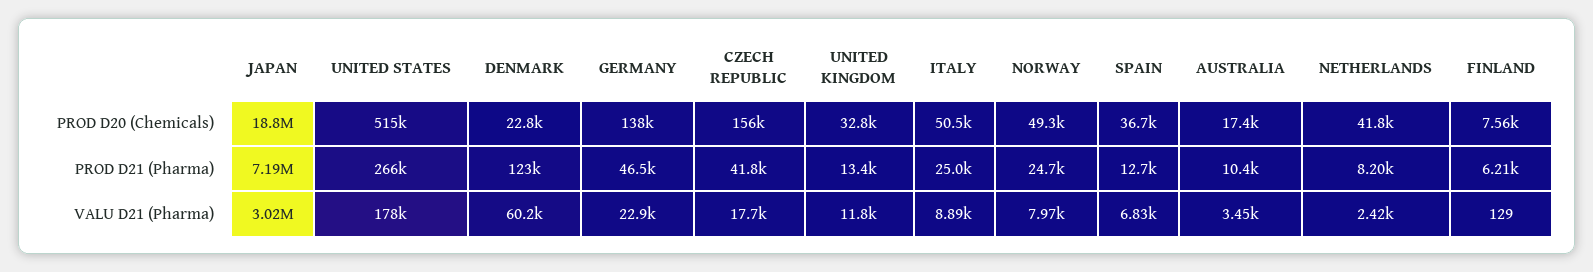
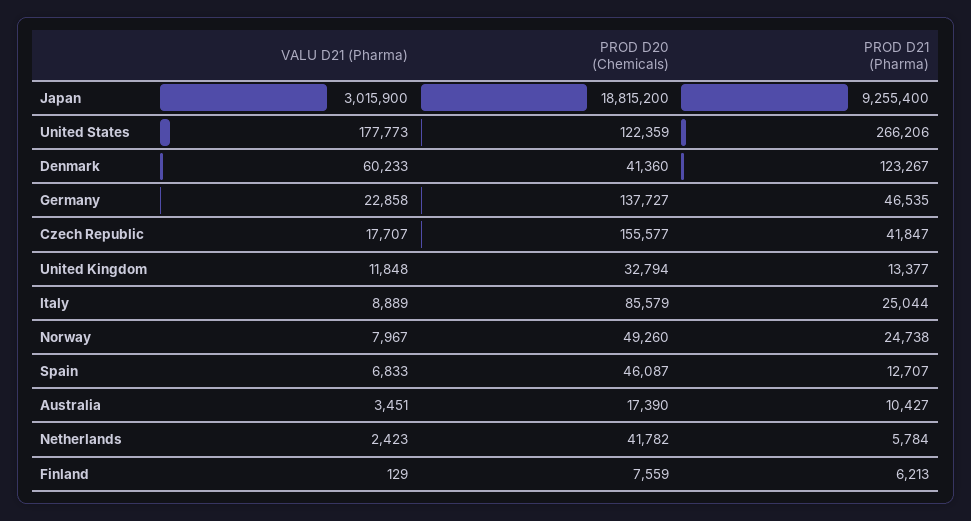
  {
    "JAPAN": {
      "PROD D20 (Chemicals)": 18815200,
-     "PROD D21 (Pharma)": 7190000,
+     "PROD D21 (Pharma)": 9255400,
      "VALU D21 (Pharma)": 3015900
    },
    "UNITED STATES": {
-     "PROD D20 (Chemicals)": 515000,
+     "PROD D20 (Chemicals)": 122359,
      "PROD D21 (Pharma)": 266206,
      "VALU D21 (Pharma)": 177773
    },
    "DENMARK": {
-     "PROD D20 (Chemicals)": 22800,
+     "PROD D20 (Chemicals)": 41360,
      "PROD D21 (Pharma)": 123267,
      "VALU D21 (Pharma)": 60233
    },
    "GERMANY": {
      "PROD D20 (Chemicals)": 137727,
      "PROD D21 (Pharma)": 46535,
      "VALU D21 (Pharma)": 22858
    },
    "CZECH REPUBLIC": {
      "PROD D20 (Chemicals)": 155577,
      "PROD D21 (Pharma)": 41847,
      "VALU D21 (Pharma)": 17707
    },
    "UNITED KINGDOM": {
      "PROD D20 (Chemicals)": 32794,
      "PROD D21 (Pharma)": 13377,
      "VALU D21 (Pharma)": 11848
    },
    "ITALY": {
-     "PROD D20 (Chemicals)": 50500,
+     "PROD D20 (Chemicals)": 85579,
      "PROD D21 (Pharma)": 25044,
      "VALU D21 (Pharma)": 8889
    },
    "NORWAY": {
      "PROD D20 (Chemicals)": 49260,
      "PROD D21 (Pharma)": 24738,
      "VALU D21 (Pharma)": 7967
    },
    "SPAIN": {
-     "PROD D20 (Chemicals)": 36700,
+     "PROD D20 (Chemicals)": 46087,
      "PROD D21 (Pharma)": 12707,
      "VALU D21 (Pharma)": 6833
    },
    "AUSTRALIA": {
      "PROD D20 (Chemicals)": 17390,
      "PROD D21 (Pharma)": 10427,
      "VALU D21 (Pharma)": 3451
    },
    "NETHERLANDS": {
      "PROD D20 (Chemicals)": 41782,
-     "PROD D21 (Pharma)": 8200,
+     "PROD D21 (Pharma)": 5784,
      "VALU D21 (Pharma)": 2423
    },
    "FINLAND": {
      "PROD D20 (Chemicals)": 7559,
      "PROD D21 (Pharma)": 6213,
      "VALU D21 (Pharma)": 129
    }
  }

